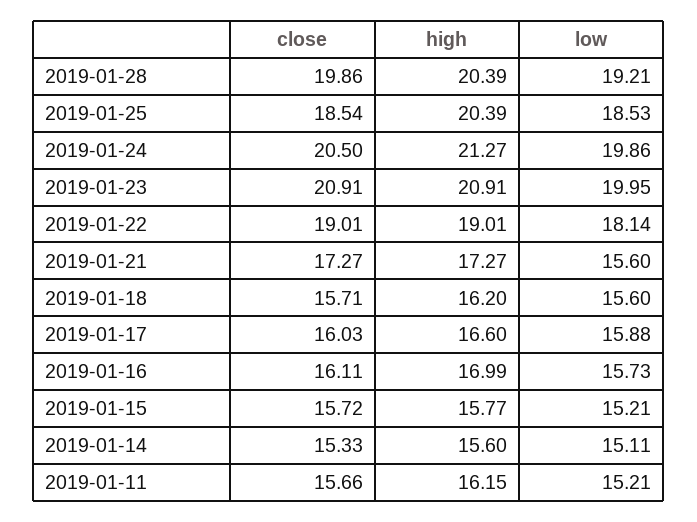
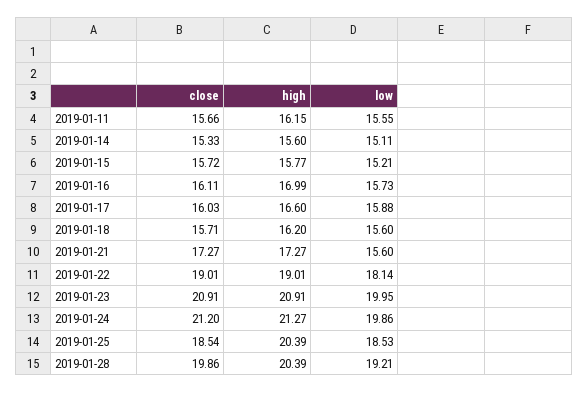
  {
    "close": {
      "2019-01-28": 19.86,
      "2019-01-25": 18.54,
-     "2019-01-24": 20.5,
+     "2019-01-24": 21.2,
      "2019-01-23": 20.91,
      "2019-01-22": 19.01,
      "2019-01-21": 17.27,
      "2019-01-18": 15.71,
      "2019-01-17": 16.03,
      "2019-01-16": 16.11,
      "2019-01-15": 15.72,
      "2019-01-14": 15.33,
      "2019-01-11": 15.66
    },
    "high": {
      "2019-01-28": 20.39,
      "2019-01-25": 20.39,
      "2019-01-24": 21.27,
      "2019-01-23": 20.91,
      "2019-01-22": 19.01,
      "2019-01-21": 17.27,
      "2019-01-18": 16.2,
      "2019-01-17": 16.6,
      "2019-01-16": 16.99,
      "2019-01-15": 15.77,
      "2019-01-14": 15.6,
      "2019-01-11": 16.15
    },
    "low": {
      "2019-01-28": 19.21,
      "2019-01-25": 18.53,
      "2019-01-24": 19.86,
      "2019-01-23": 19.95,
      "2019-01-22": 18.14,
      "2019-01-21": 15.6,
      "2019-01-18": 15.6,
      "2019-01-17": 15.88,
      "2019-01-16": 15.73,
      "2019-01-15": 15.21,
      "2019-01-14": 15.11,
-     "2019-01-11": 15.21
+     "2019-01-11": 15.55
    }
  }

